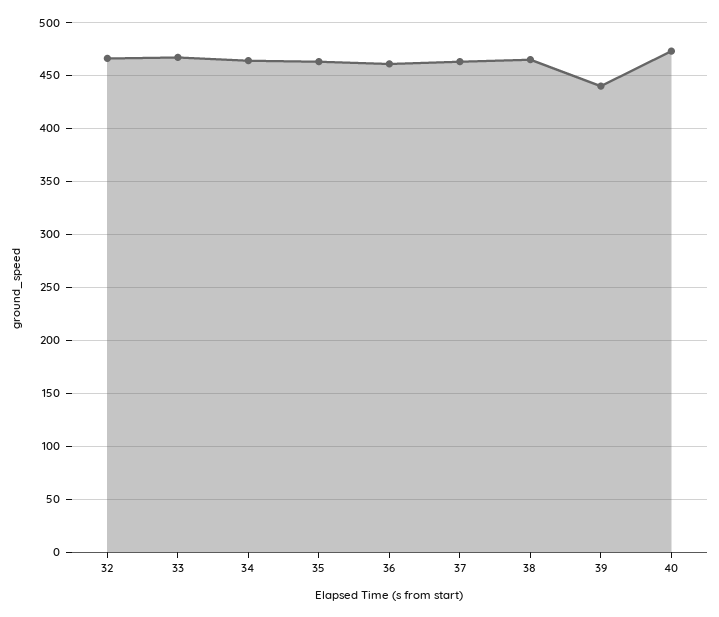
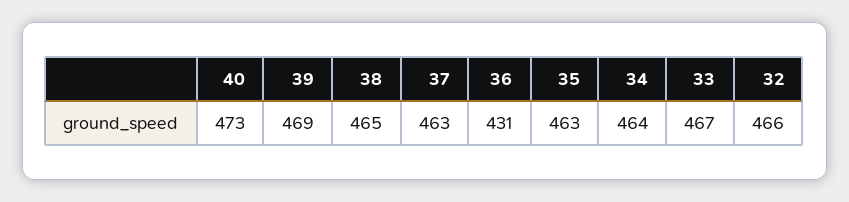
  {
    "32": 466,
    "33": 467,
    "34": 464,
    "35": 463,
-   "36": 460,
+   "36": 431,
    "37": 463,
    "38": 465,
-   "39": 440,
+   "39": 469,
    "40": 473
  }

